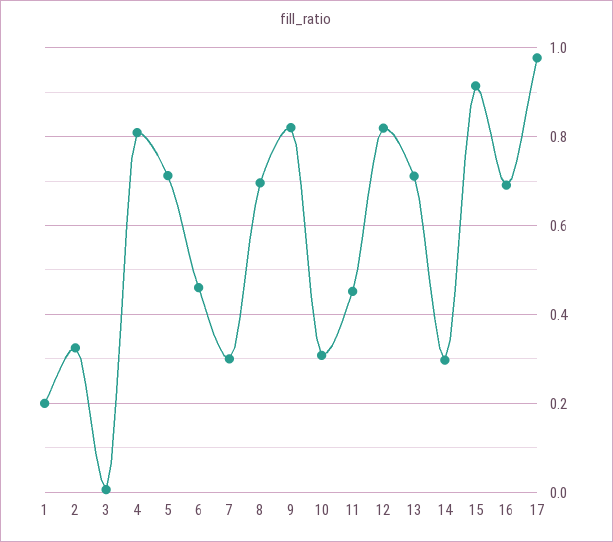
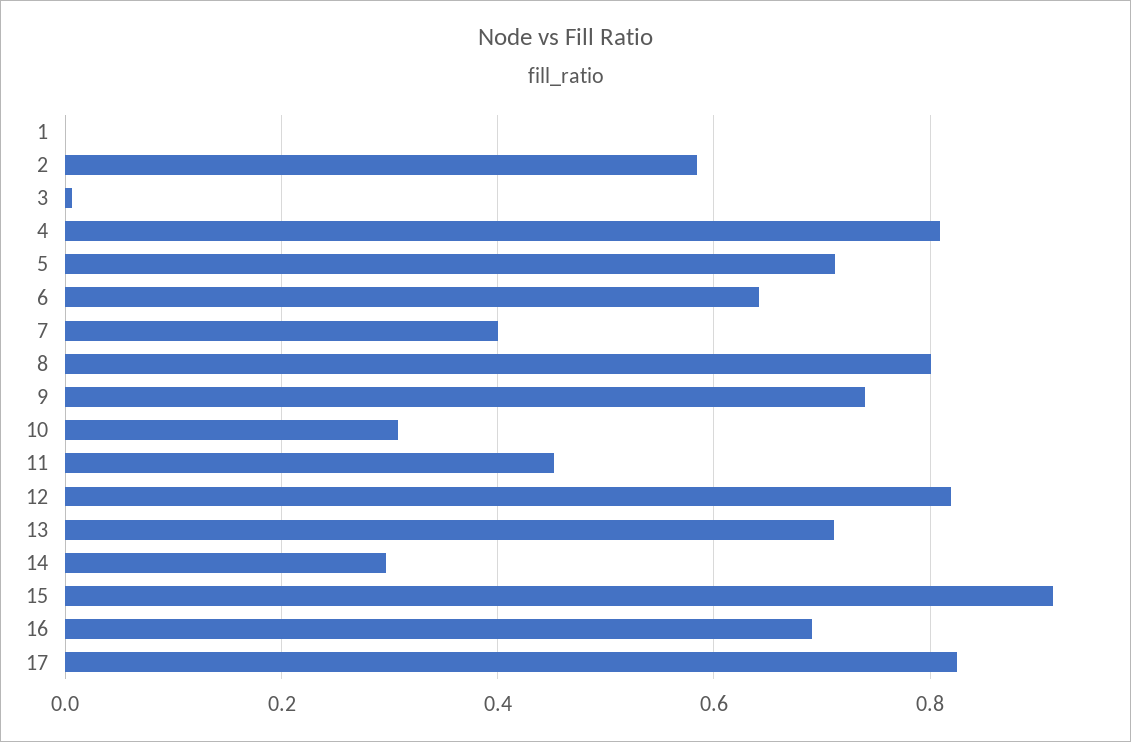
  {
-   "1": 0.2,
+   "1": 0,
-   "2": 0.32,
+   "2": 0.58,
    "3": 0,
    "4": 0.8,
    "5": 0.72,
-   "6": 0.46,
+   "6": 0.64,
-   "7": 0.3,
+   "7": 0.4,
-   "8": 0.7,
+   "8": 0.8,
-   "9": 0.82,
+   "9": 0.74,
    "10": 0.3,
    "11": 0.46,
    "12": 0.82,
    "13": 0.72,
    "14": 0.3,
    "15": 0.92,
    "16": 0.7,
-   "17": 0.98
+   "17": 0.82
  }

